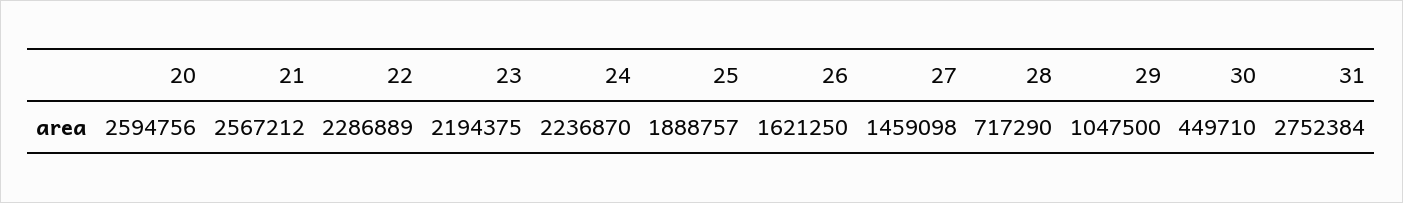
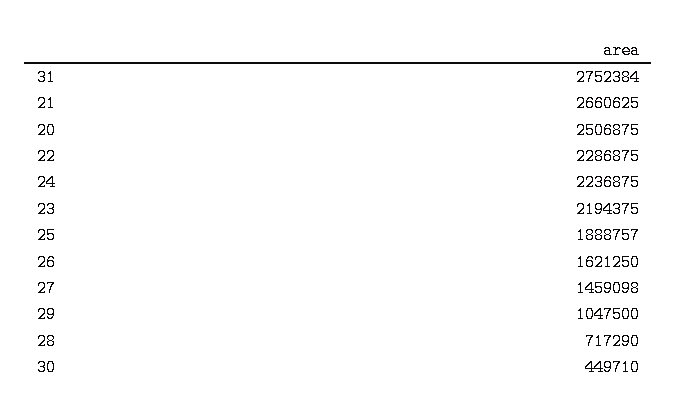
  {
-   "20": 2594756,
+   "20": 2506875,
-   "21": 2567212,
+   "21": 2660625,
-   "22": 2286889,
+   "22": 2286875,
    "23": 2194375,
-   "24": 2236870,
+   "24": 2236875,
    "25": 1888757,
    "26": 1621250,
    "27": 1459098,
    "28": 717290,
    "29": 1047500,
    "30": 449710,
    "31": 2752384
  }

